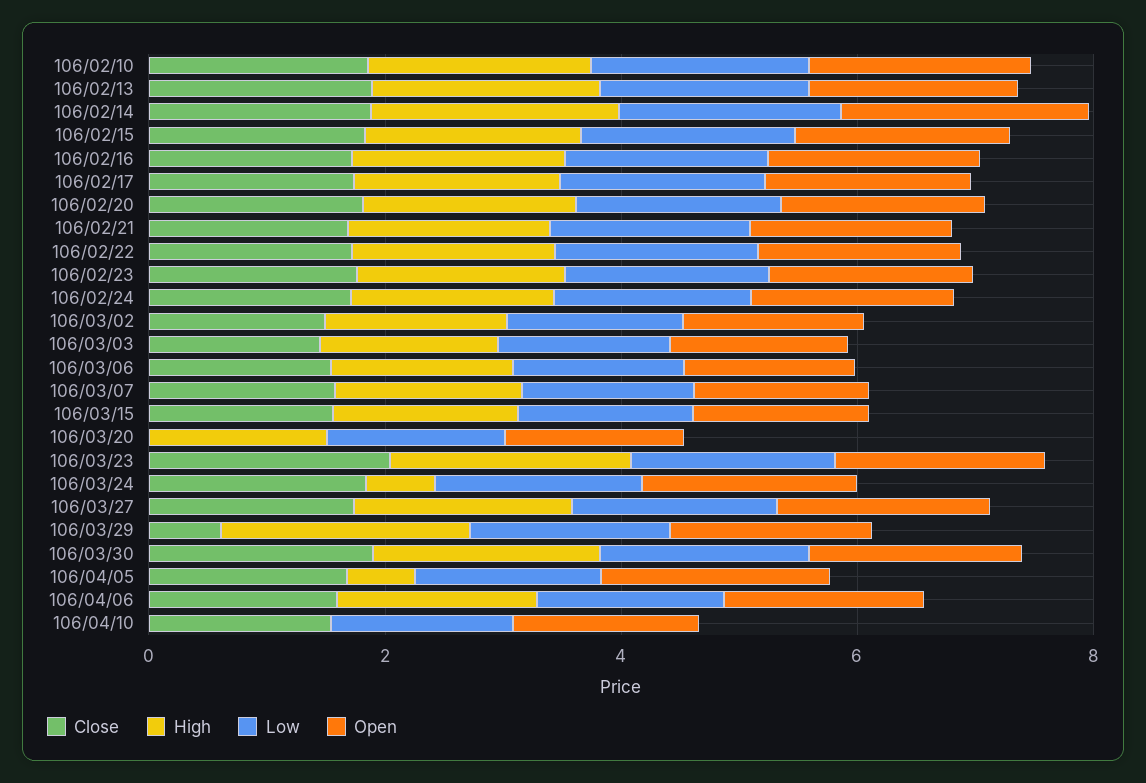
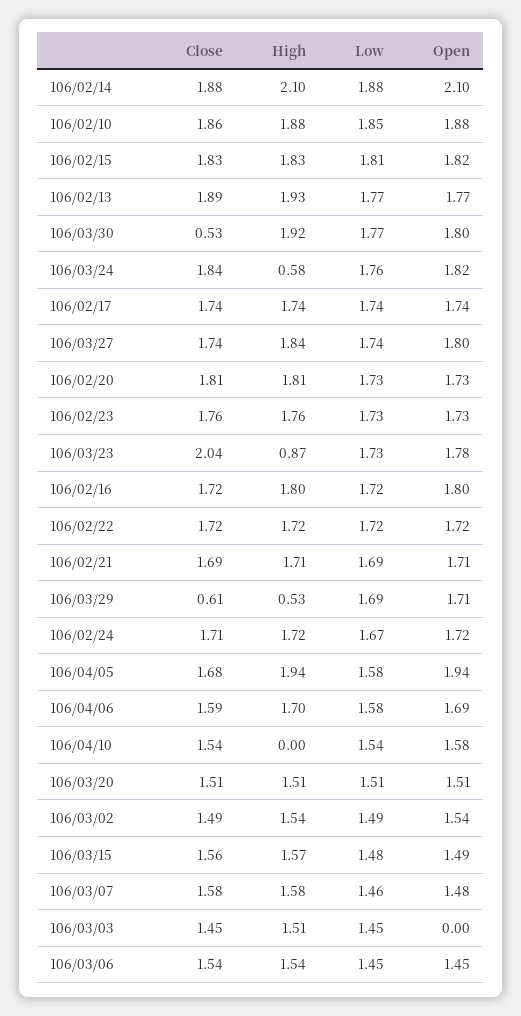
  {
    "Close": {
      "106/02/10": 1.86,
      "106/02/13": 1.89,
      "106/02/14": 1.88,
      "106/02/15": 1.83,
      "106/02/16": 1.72,
      "106/02/17": 1.74,
      "106/02/20": 1.81,
      "106/02/21": 1.69,
      "106/02/22": 1.72,
      "106/02/23": 1.76,
      "106/02/24": 1.71,
      "106/03/02": 1.49,
      "106/03/03": 1.45,
      "106/03/06": 1.54,
      "106/03/07": 1.58,
      "106/03/15": 1.56,
-     "106/03/20": 0,
+     "106/03/20": 1.51,
      "106/03/23": 2.04,
      "106/03/24": 1.84,
      "106/03/27": 1.74,
      "106/03/29": 0.61,
-     "106/03/30": 2,
+     "106/03/30": 0.53,
      "106/04/05": 1.68,
      "106/04/06": 1.59,
      "106/04/10": 1.54
    },
    "High": {
      "106/02/10": 1.88,
      "106/02/13": 1.93,
      "106/02/14": 2.1,
      "106/02/15": 1.83,
      "106/02/16": 1.8,
      "106/02/17": 1.74,
      "106/02/20": 1.81,
      "106/02/21": 1.71,
      "106/02/22": 1.72,
      "106/02/23": 1.76,
      "106/02/24": 1.72,
      "106/03/02": 1.54,
      "106/03/03": 1.51,
      "106/03/06": 1.54,
      "106/03/07": 1.58,
      "106/03/15": 1.57,
      "106/03/20": 1.51,
-     "106/03/23": 2,
+     "106/03/23": 0.87,
      "106/03/24": 0.58,
      "106/03/27": 1.84,
-     "106/03/29": 2,
+     "106/03/29": 0.53,
      "106/03/30": 1.92,
-     "106/04/05": 0.5,
+     "106/04/05": 1.94,
      "106/04/06": 1.7,
      "106/04/10": 0
    },
    "Low": {
      "106/02/10": 1.85,
      "106/02/13": 1.77,
      "106/02/14": 1.88,
      "106/02/15": 1.81,
      "106/02/16": 1.72,
      "106/02/17": 1.74,
      "106/02/20": 1.73,
      "106/02/21": 1.69,
      "106/02/22": 1.72,
      "106/02/23": 1.73,
      "106/02/24": 1.67,
      "106/03/02": 1.49,
      "106/03/03": 1.45,
      "106/03/06": 1.45,
      "106/03/07": 1.46,
      "106/03/15": 1.48,
      "106/03/20": 1.51,
      "106/03/23": 1.73,
      "106/03/24": 1.76,
      "106/03/27": 1.74,
      "106/03/29": 1.69,
      "106/03/30": 1.77,
      "106/04/05": 1.58,
      "106/04/06": 1.58,
      "106/04/10": 1.54
    },
    "Open": {
      "106/02/10": 1.88,
      "106/02/13": 1.77,
      "106/02/14": 2.1,
      "106/02/15": 1.82,
      "106/02/16": 1.8,
      "106/02/17": 1.74,
      "106/02/20": 1.73,
      "106/02/21": 1.71,
      "106/02/22": 1.72,
      "106/02/23": 1.73,
      "106/02/24": 1.72,
      "106/03/02": 1.54,
-     "106/03/03": 1.5,
+     "106/03/03": 0,
      "106/03/06": 1.45,
      "106/03/07": 1.48,
      "106/03/15": 1.49,
      "106/03/20": 1.51,
      "106/03/23": 1.78,
      "106/03/24": 1.82,
      "106/03/27": 1.8,
      "106/03/29": 1.71,
      "106/03/30": 1.8,
      "106/04/05": 1.94,
      "106/04/06": 1.69,
      "106/04/10": 1.58
    }
  }

